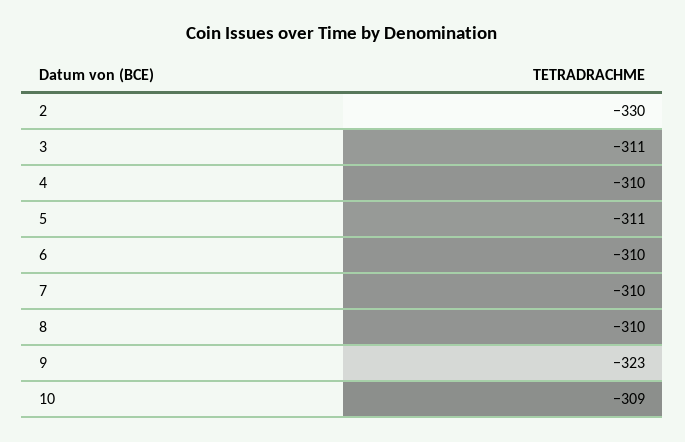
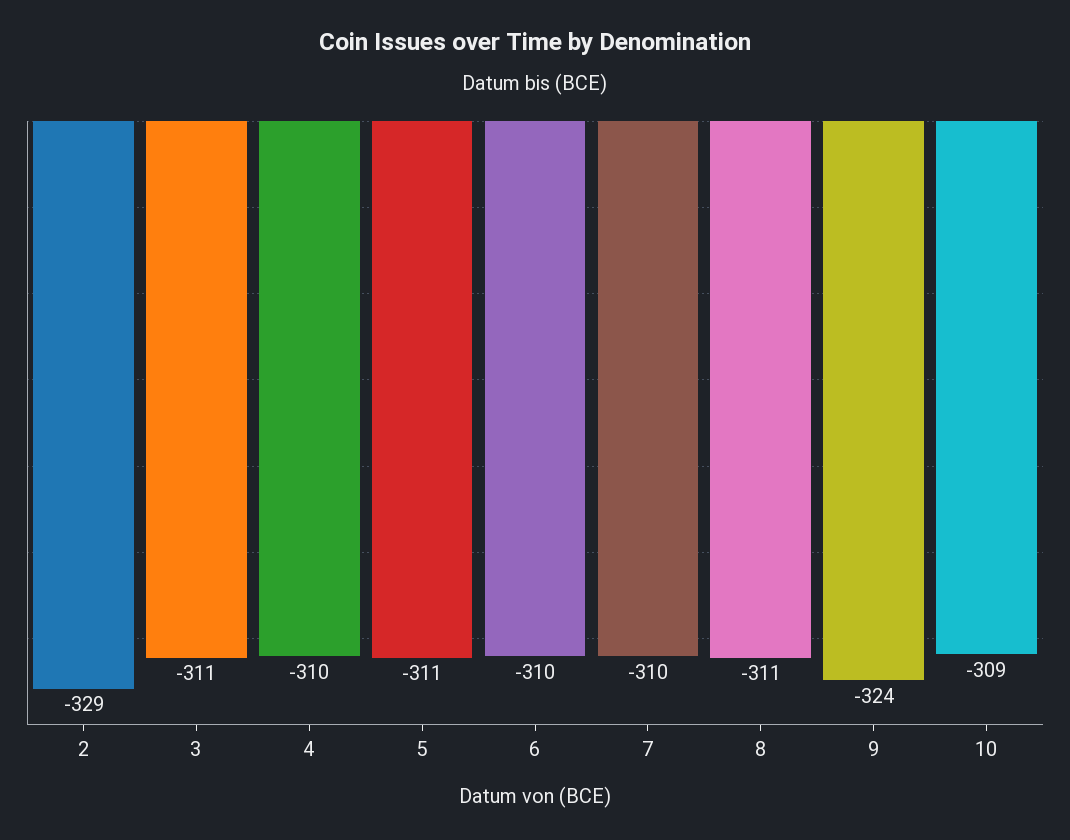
  {
-   "2": -330,
+   "2": -329,
    "3": -311,
    "4": -310,
    "5": -311,
    "6": -310,
    "7": -310,
-   "8": -310,
+   "8": -311,
-   "9": -323,
+   "9": -324,
    "10": -309
  }

